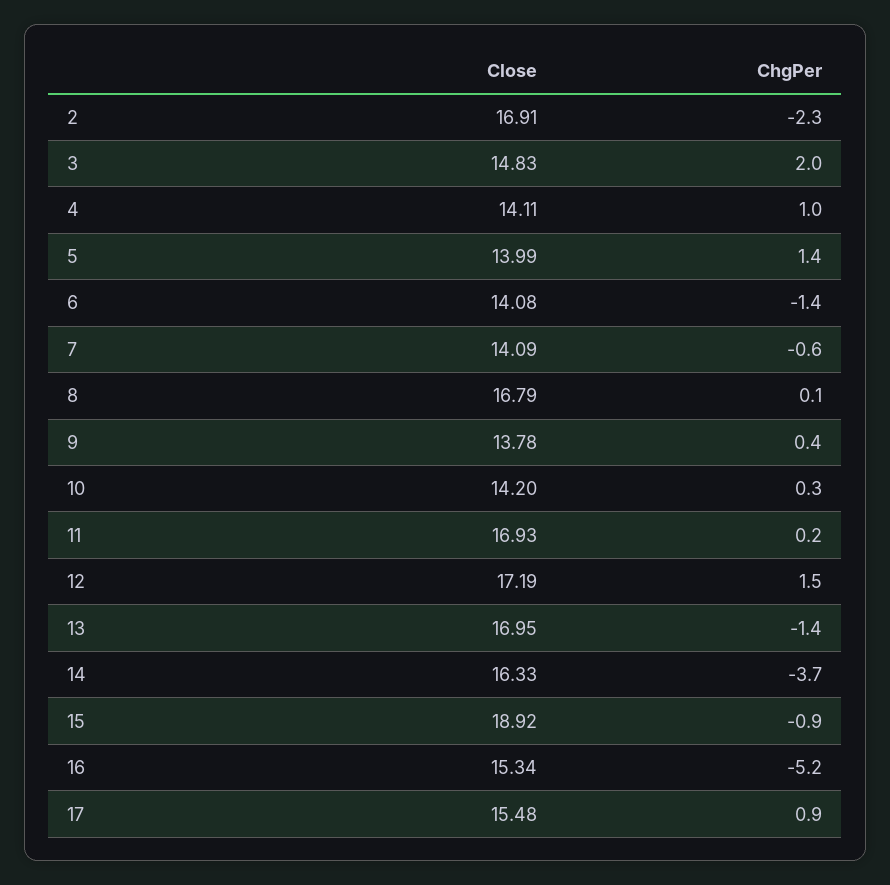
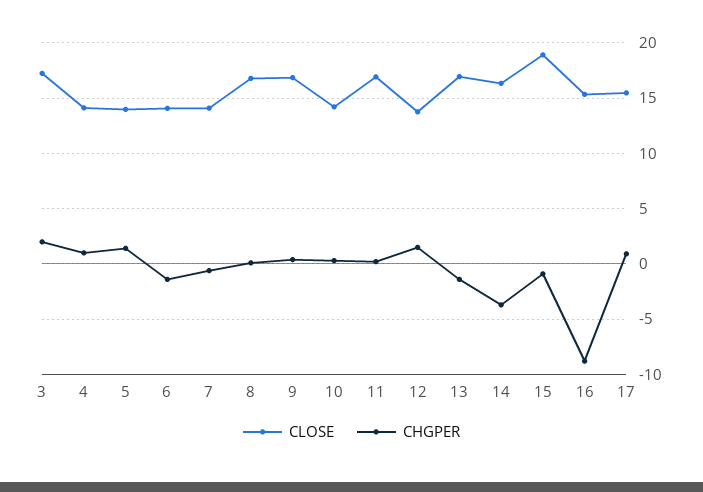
  {
    "Close": {
-     "2": 16.91,
-     "3": 14.83,
+     "3": 17,
      "4": 14.11,
      "5": 13.99,
      "6": 14.08,
      "7": 14.09,
      "8": 16.79,
-     "9": 13.78,
+     "9": 17,
      "10": 14.2,
      "11": 16.93,
-     "12": 17.19,
+     "12": 14,
      "13": 16.95,
      "14": 16.33,
      "15": 18.92,
      "16": 15.34,
      "17": 15.48
    },
    "ChgPer": {
-     "2": -2.3,
      "3": 2,
      "4": 1,
      "5": 1.4,
      "6": -1.4,
      "7": -0.6,
      "8": 0.1,
      "9": 0.4,
      "10": 0.3,
      "11": 0.2,
      "12": 1.5,
      "13": -1.4,
      "14": -3.7,
      "15": -0.9,
-     "16": -5.2,
+     "16": -9,
      "17": 0.9
    }
  }

